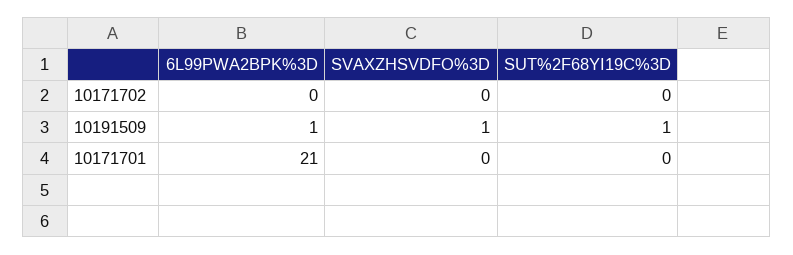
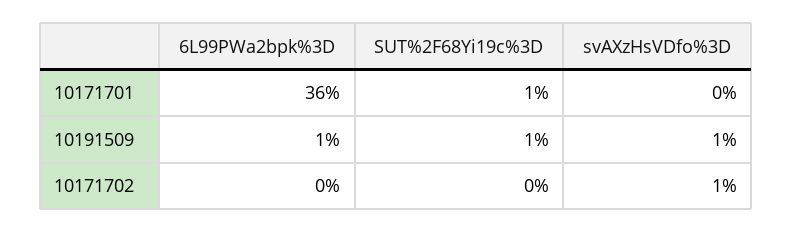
  {
    "6L99PWA2BPK%3D": {
      "10171702": 0,
      "10191509": 1,
-     "10171701": 21
+     "10171701": 36
    },
    "SVAXZHSVDFO%3D": {
-     "10171702": 0,
+     "10171702": 1,
      "10191509": 1,
      "10171701": 0
    },
    "SUT%2F68YI19C%3D": {
      "10171702": 0,
      "10191509": 1,
-     "10171701": 0
+     "10171701": 1
    }
  }

